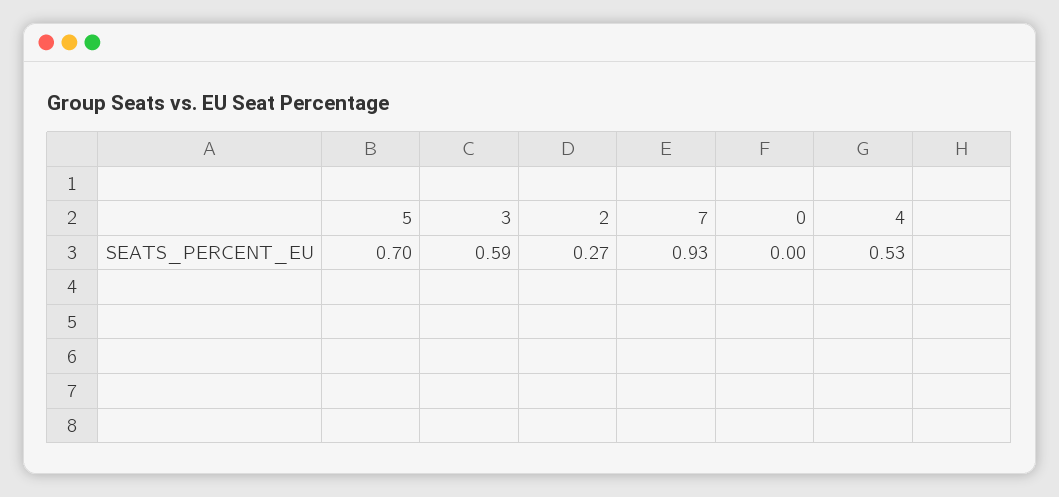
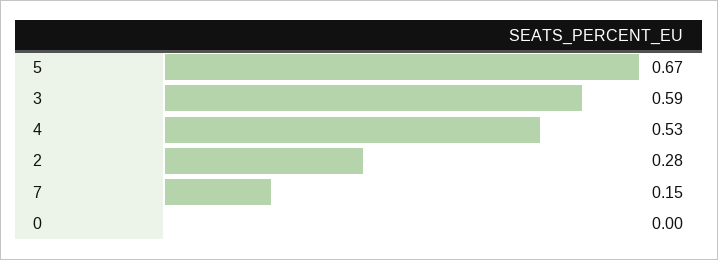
  {
-   "5": 0.7,
+   "5": 0.67,
    "3": 0.59,
-   "2": 0.27,
+   "2": 0.28,
-   "7": 0.93,
+   "7": 0.15,
    "0": 0,
    "4": 0.53
  }

